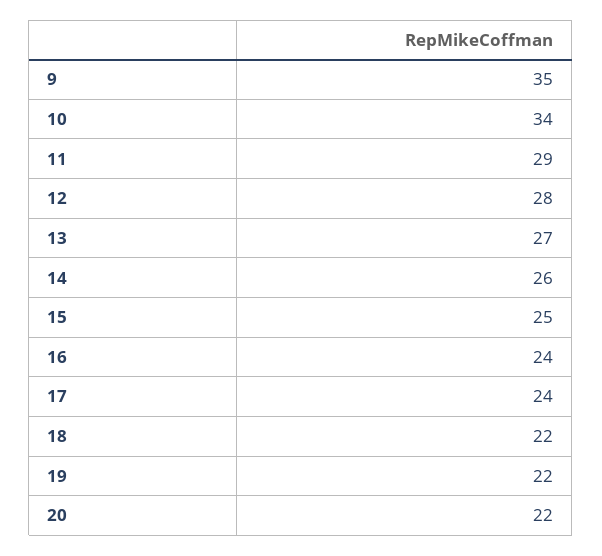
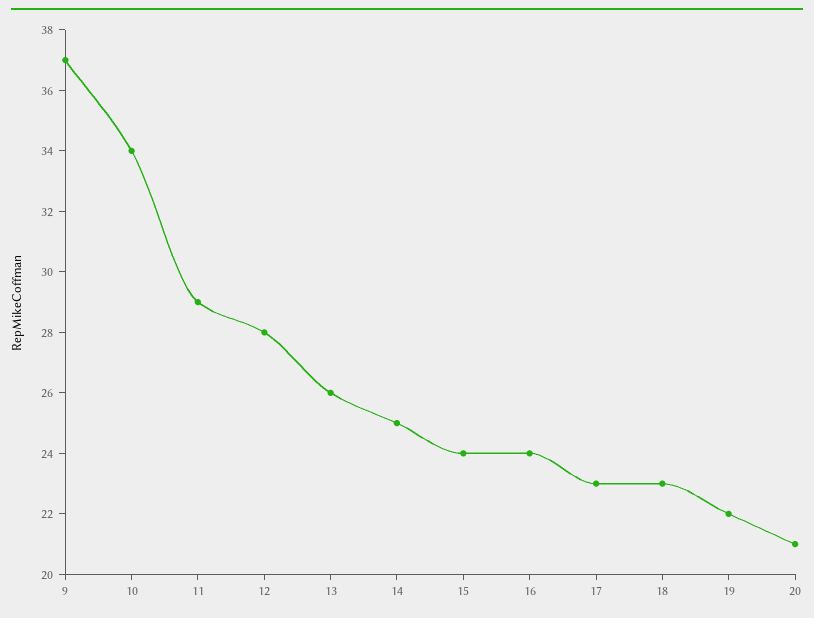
  {
-   "9": 35,
+   "9": 37,
    "10": 34,
    "11": 29,
    "12": 28,
-   "13": 27,
+   "13": 26,
-   "14": 26,
+   "14": 25,
-   "15": 25,
+   "15": 24,
    "16": 24,
-   "17": 24,
+   "17": 23,
-   "18": 22,
+   "18": 23,
    "19": 22,
-   "20": 22
+   "20": 21
  }

